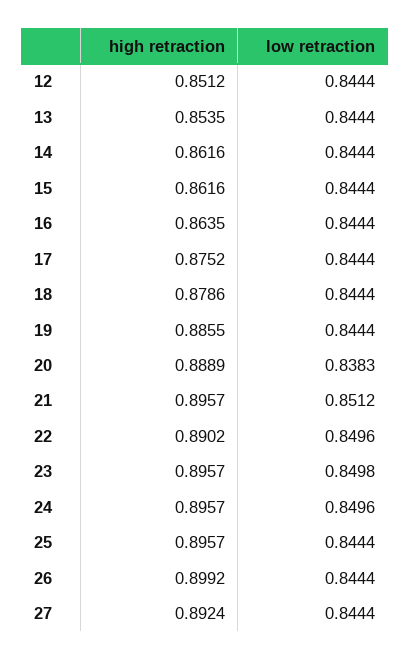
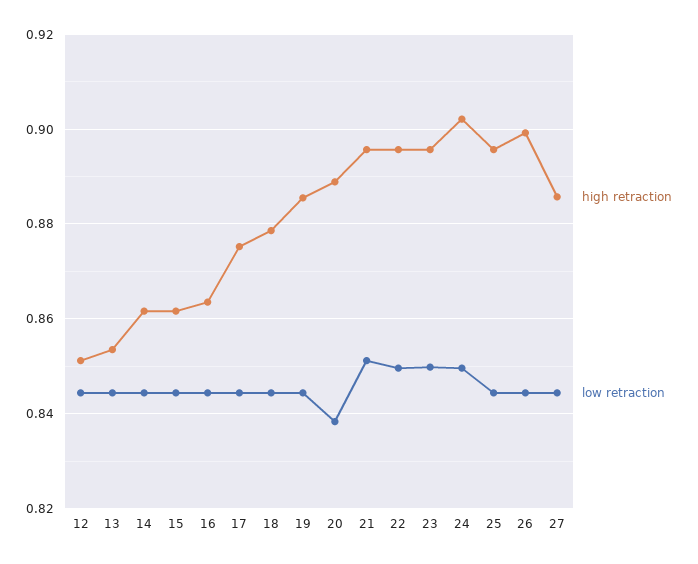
  {
    "high retraction": {
      "12": 0.8512,
      "13": 0.8535,
      "14": 0.8616,
      "15": 0.8616,
      "16": 0.8635,
      "17": 0.8752,
      "18": 0.8786,
      "19": 0.8855,
      "20": 0.8889,
      "21": 0.8957,
-     "22": 0.8902,
+     "22": 0.896,
      "23": 0.8957,
-     "24": 0.8957,
+     "24": 0.902,
      "25": 0.8957,
      "26": 0.8992,
-     "27": 0.8924
+     "27": 0.886
    },
    "low retraction": {
      "12": 0.8444,
      "13": 0.8444,
      "14": 0.8444,
      "15": 0.8444,
      "16": 0.8444,
      "17": 0.8444,
      "18": 0.8444,
      "19": 0.8444,
      "20": 0.8383,
      "21": 0.8512,
      "22": 0.8496,
      "23": 0.8498,
      "24": 0.8496,
      "25": 0.8444,
      "26": 0.8444,
      "27": 0.8444
    }
  }

